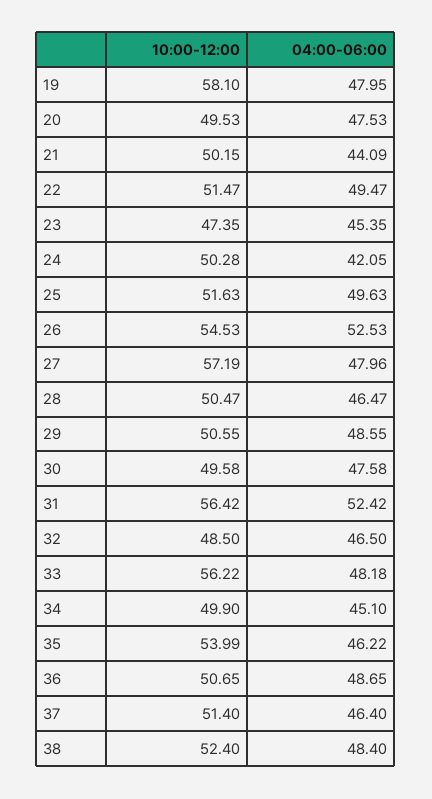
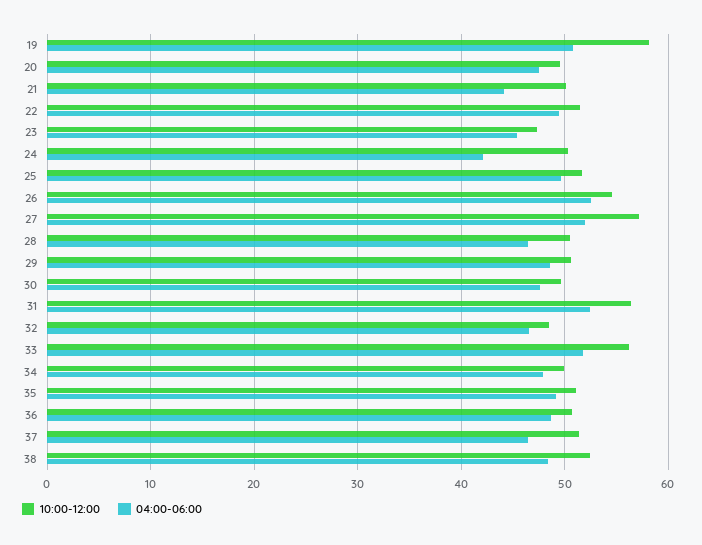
  {
    "10:00-12:00": {
      "19": 58.1,
      "20": 49.53,
      "21": 50.15,
      "22": 51.47,
      "23": 47.35,
      "24": 50.28,
      "25": 51.63,
      "26": 54.53,
      "27": 57.19,
      "28": 50.47,
      "29": 50.55,
      "30": 49.58,
      "31": 56.42,
      "32": 48.5,
      "33": 56.22,
      "34": 49.9,
-     "35": 53.99,
+     "35": 51,
      "36": 50.65,
      "37": 51.4,
      "38": 52.4
    },
    "04:00-06:00": {
-     "19": 47.95,
+     "19": 51,
      "20": 47.53,
      "21": 44.09,
      "22": 49.47,
      "23": 45.35,
      "24": 42.05,
      "25": 49.63,
      "26": 52.53,
-     "27": 47.96,
+     "27": 52,
      "28": 46.47,
      "29": 48.55,
      "30": 47.58,
      "31": 52.42,
      "32": 46.5,
-     "33": 48.18,
+     "33": 52,
-     "34": 45.1,
+     "34": 48,
-     "35": 46.22,
+     "35": 49,
      "36": 48.65,
      "37": 46.4,
      "38": 48.4
    }
  }

